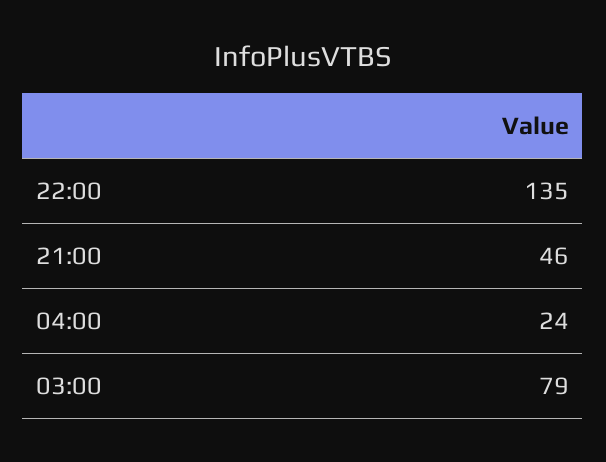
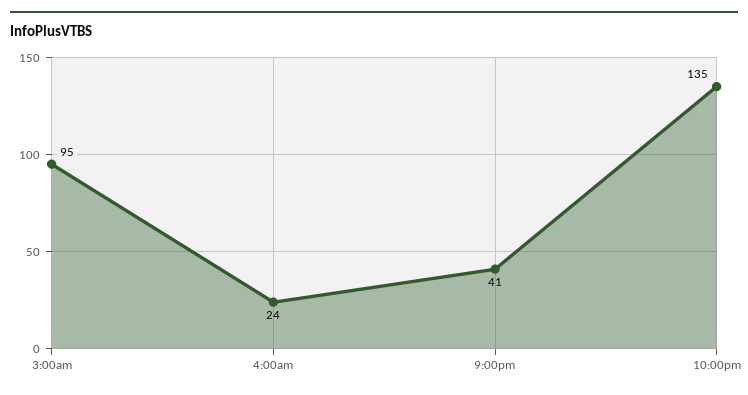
  {
    "22:00": 135,
-   "21:00": 46,
+   "21:00": 41,
    "04:00": 24,
-   "03:00": 79
+   "03:00": 95
  }

